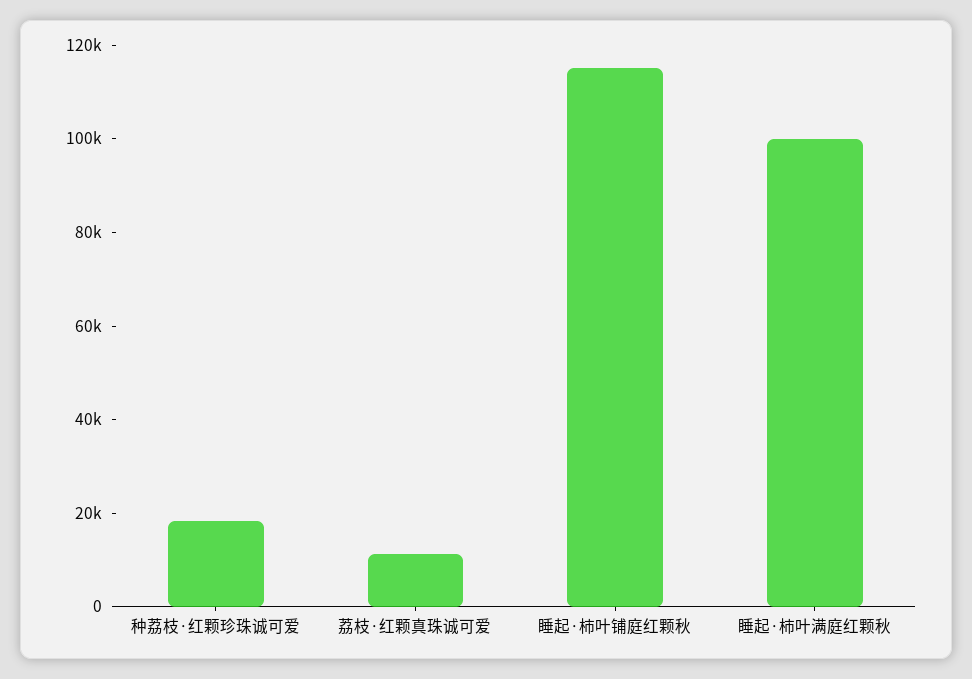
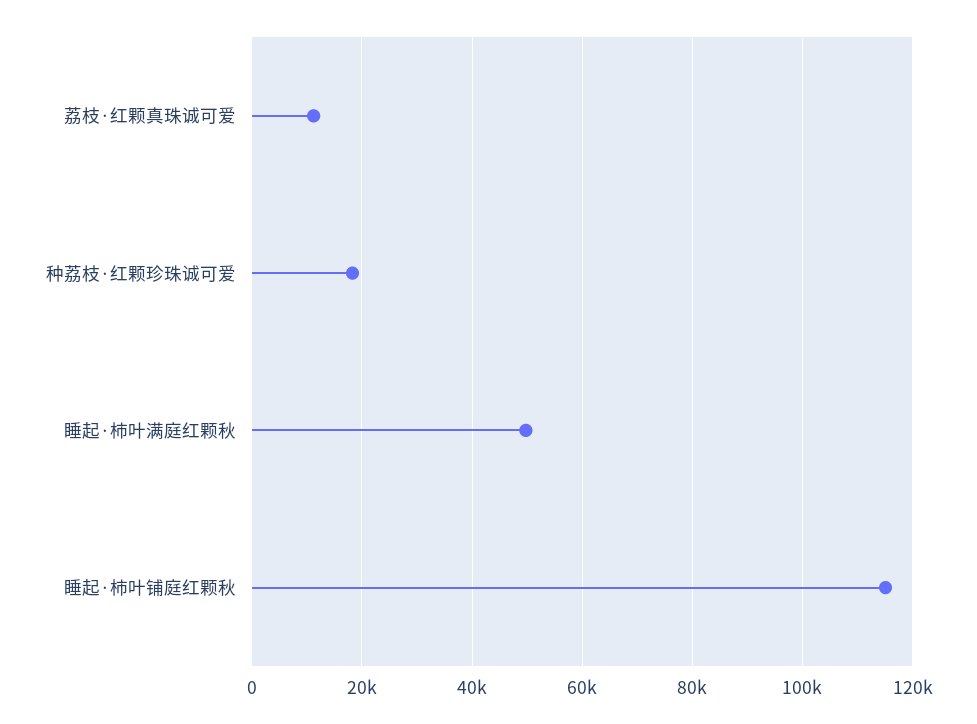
  {
    "种荔枝·红颗珍珠诚可爱": 18000,
    "荔枝·红颗真珠诚可爱": 12000,
    "睡起·柿叶铺庭红颗秋": 116000,
-   "睡起·柿叶满庭红颗秋": 100000
+   "睡起·柿叶满庭红颗秋": 50000
  }

